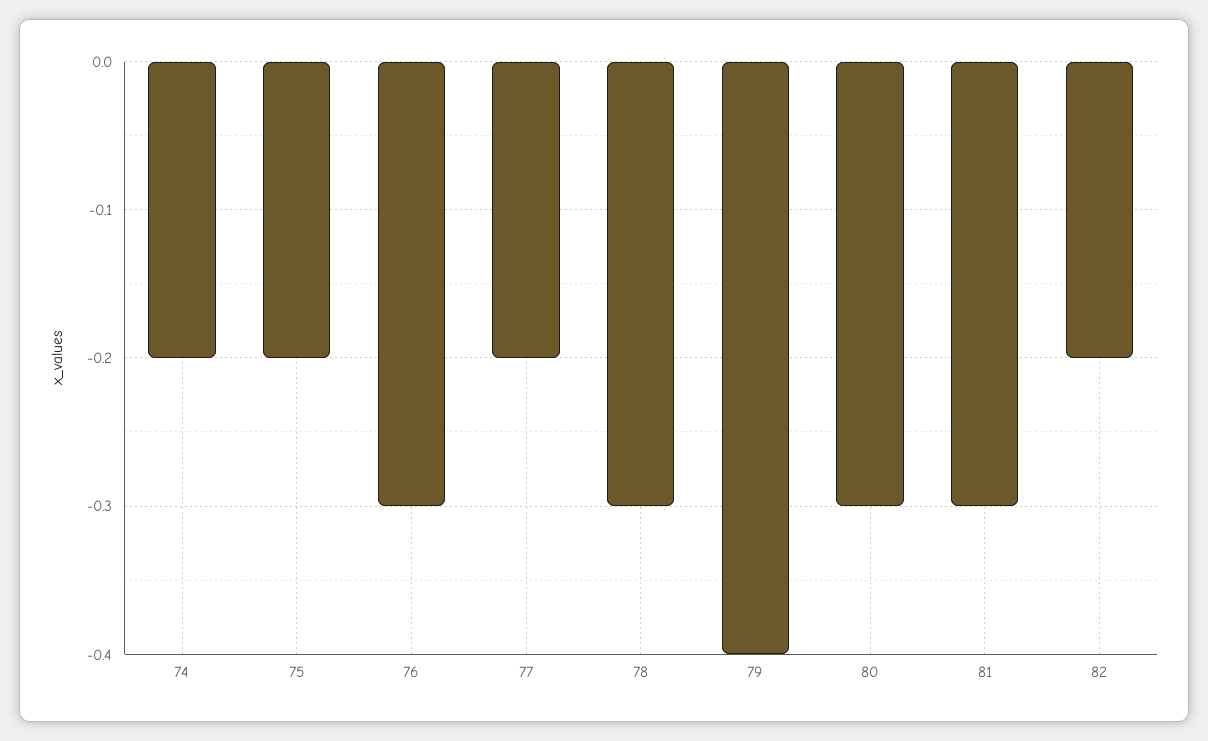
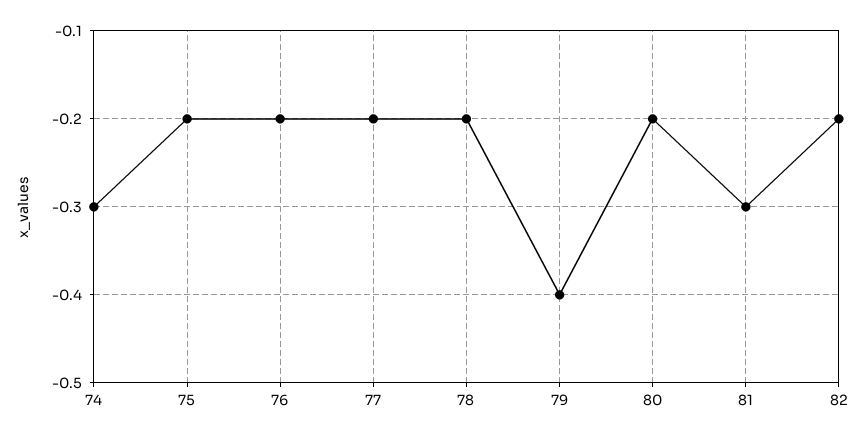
  {
-   "74": -0.2,
+   "74": -0.3,
    "75": -0.2,
-   "76": -0.3,
+   "76": -0.2,
    "77": -0.2,
-   "78": -0.3,
+   "78": -0.2,
    "79": -0.4,
-   "80": -0.3,
+   "80": -0.2,
    "81": -0.3,
    "82": -0.2
  }

